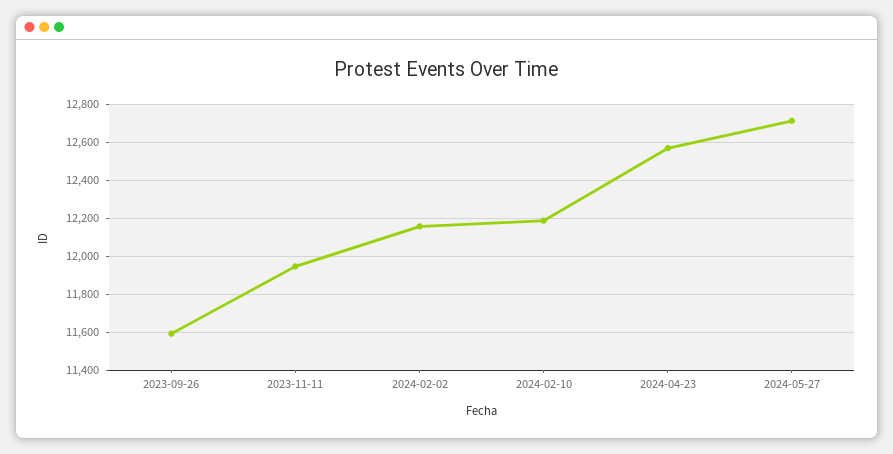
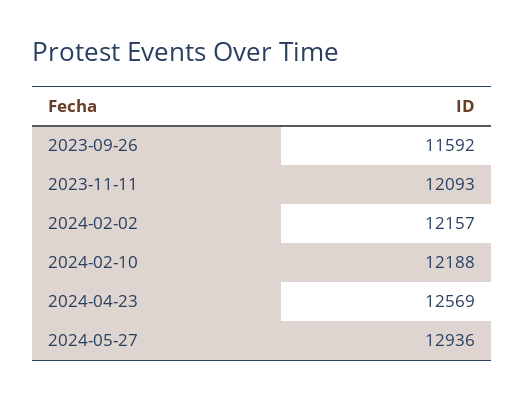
  {
    "2023-09-26": 11592,
-   "2023-11-11": 11950,
+   "2023-11-11": 12093,
    "2024-02-02": 12157,
    "2024-02-10": 12188,
    "2024-04-23": 12569,
-   "2024-05-27": 12700
+   "2024-05-27": 12936
  }

